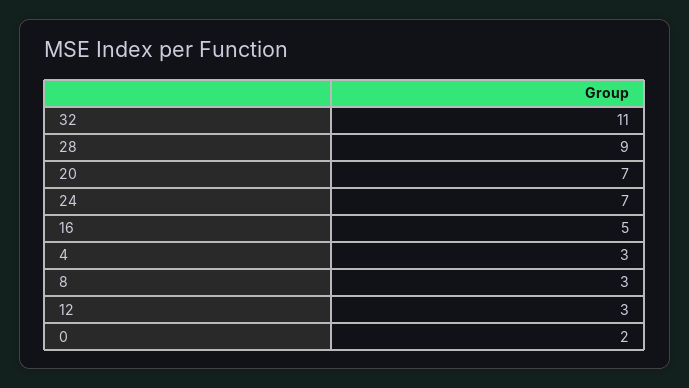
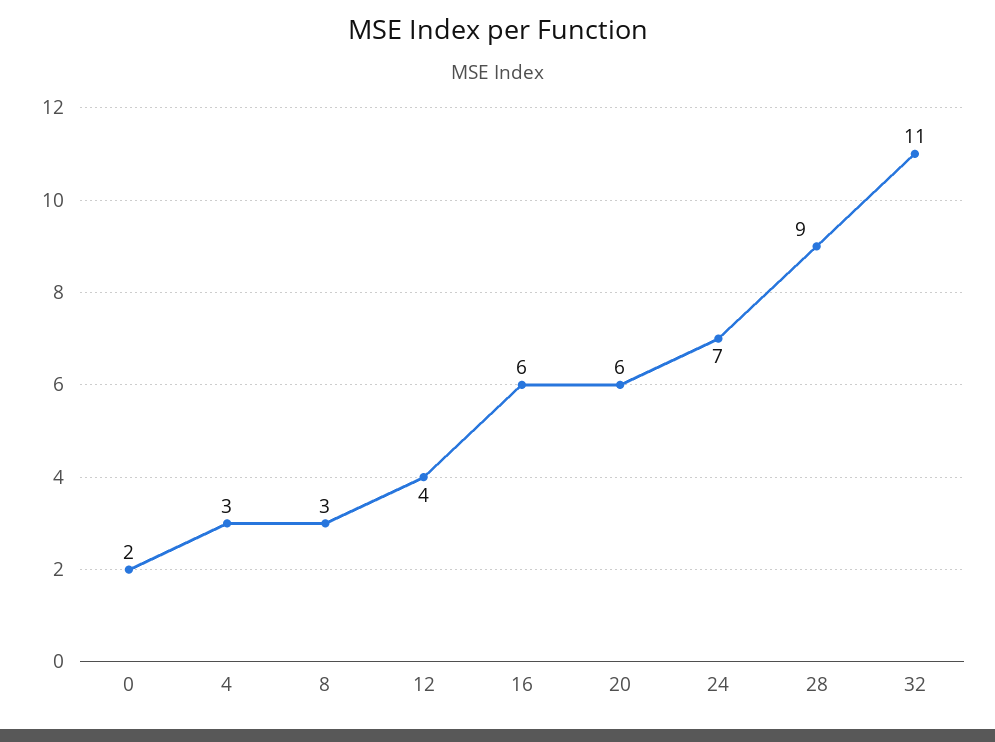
  {
    "32": 11,
    "28": 9,
-   "20": 7,
+   "20": 6,
    "24": 7,
-   "16": 5,
+   "16": 6,
    "4": 3,
    "8": 3,
-   "12": 3,
+   "12": 4,
    "0": 2
  }

